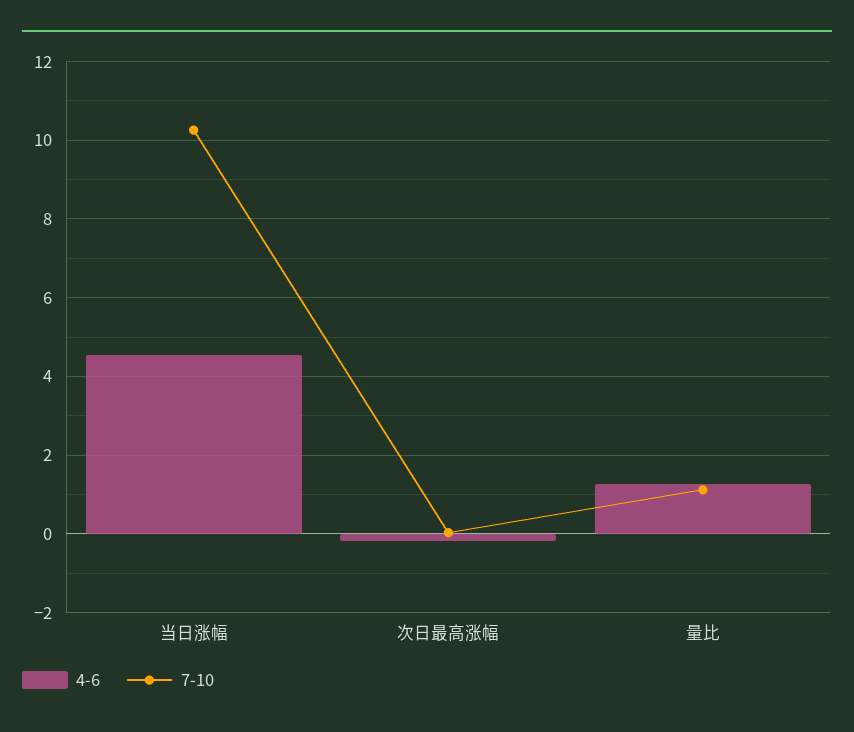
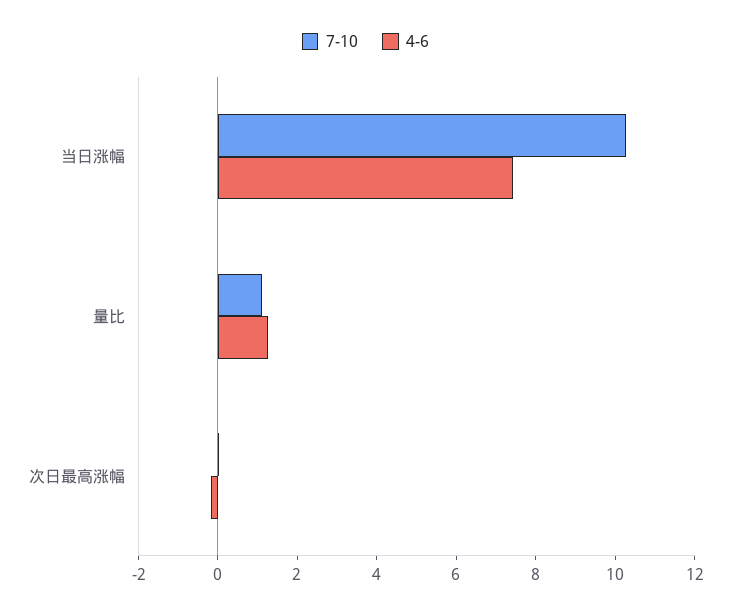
  {
    "4-6": {
-     "当日涨幅": 4.6,
+     "当日涨幅": 7.5,
      "次日最高涨幅": -0.2,
      "量比": 1.2
    },
    "7-10": {
      "当日涨幅": 10.2,
      "次日最高涨幅": 0,
      "量比": 1.2
    }
  }

